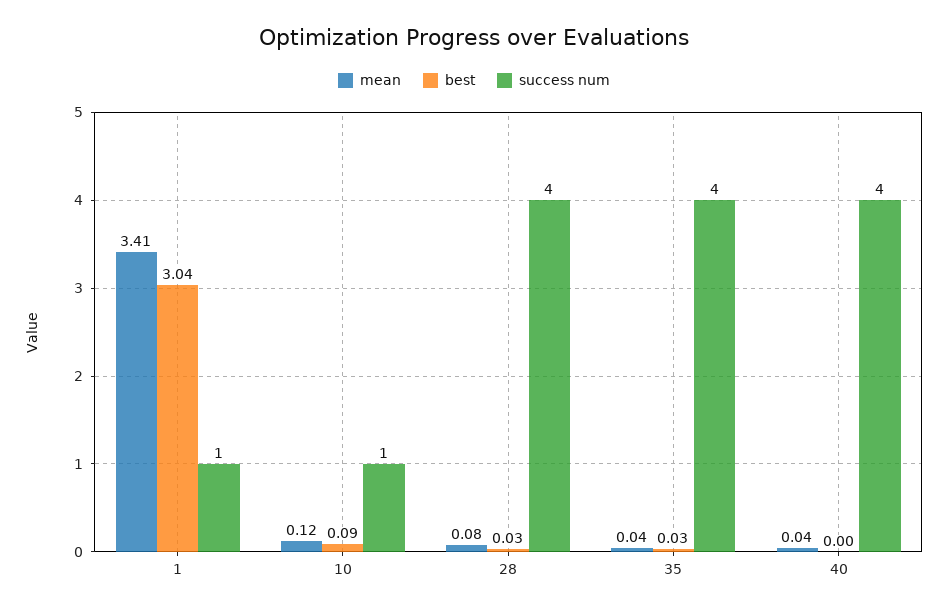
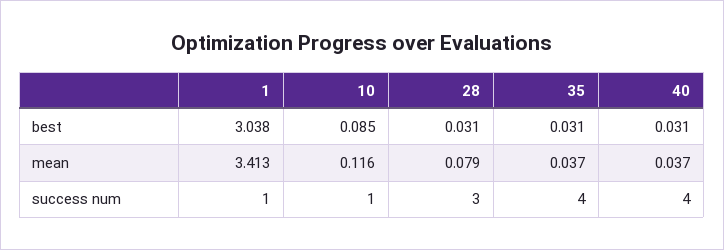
  {
    "mean": {
      "1": 3.413,
      "10": 0.116,
      "28": 0.079,
      "35": 0.037,
      "40": 0.037
    },
    "best": {
      "1": 3.038,
      "10": 0.085,
      "28": 0.031,
      "35": 0.031,
-     "40": 0
+     "40": 0.031
    },
    "success num": {
      "1": 1,
      "10": 1,
-     "28": 4,
+     "28": 3,
      "35": 4,
      "40": 4
    }
  }

